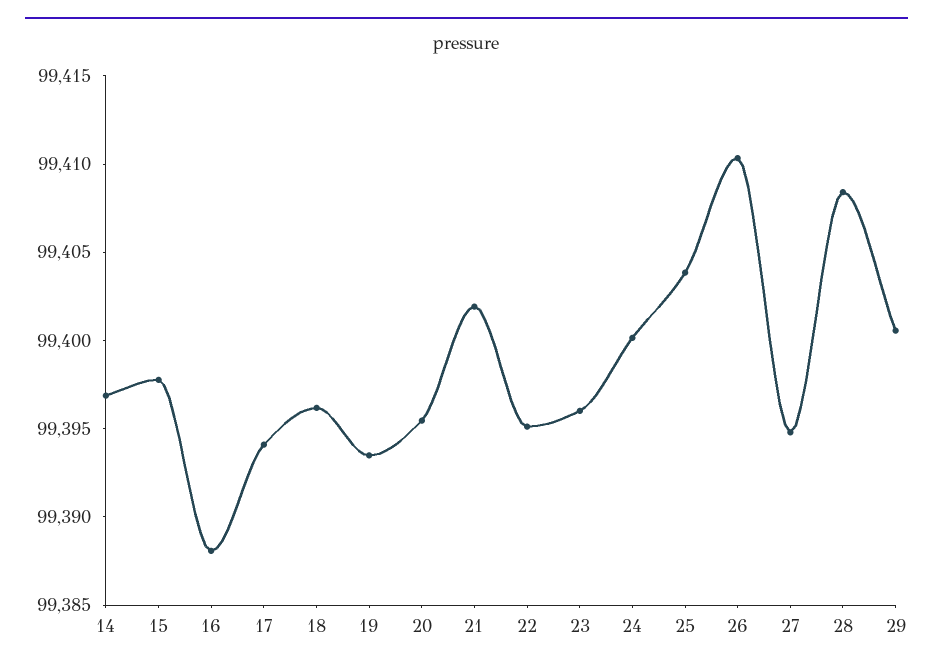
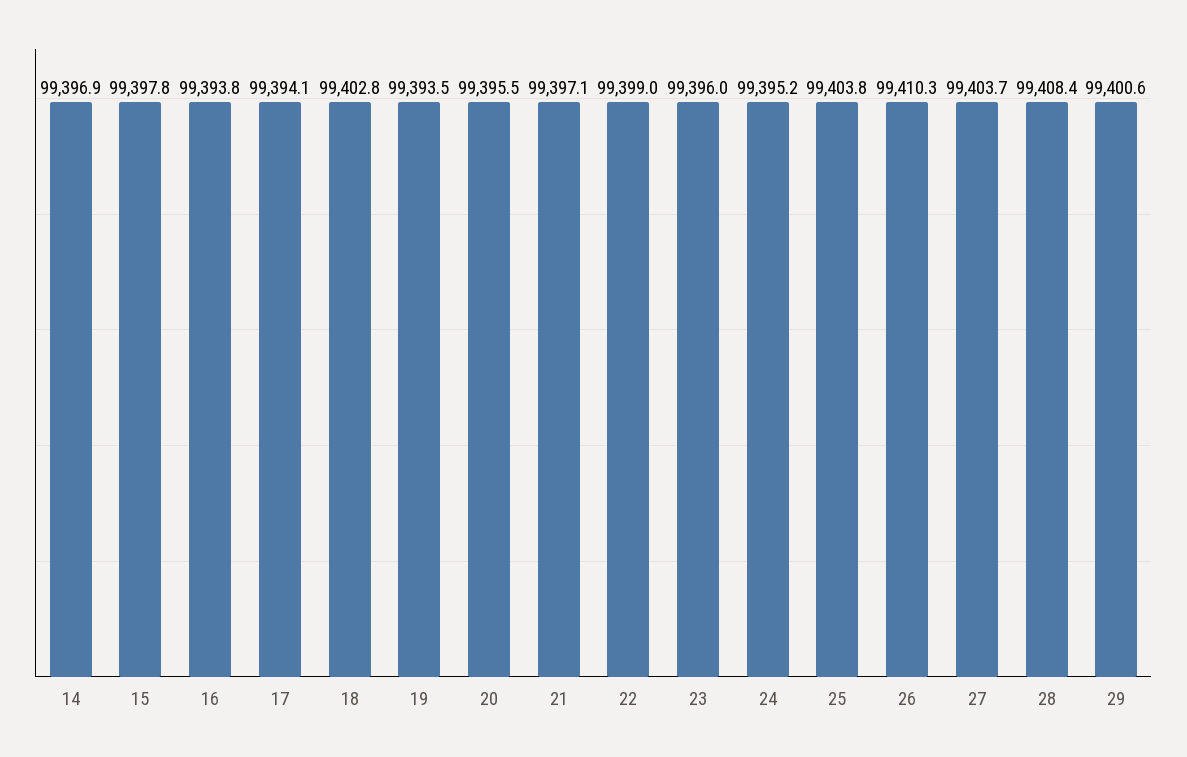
  {
    "14": 99396.9,
    "15": 99397.8,
-   "16": 99388,
+   "16": 99393.8,
    "17": 99394.1,
-   "18": 99396,
+   "18": 99402.8,
    "19": 99393.5,
    "20": 99395.5,
-   "21": 99402,
+   "21": 99397.1,
-   "22": 99395,
+   "22": 99399,
    "23": 99396,
-   "24": 99400,
+   "24": 99395.2,
    "25": 99403.8,
    "26": 99410.3,
-   "27": 99395,
+   "27": 99403.7,
    "28": 99408.4,
    "29": 99400.6
  }

